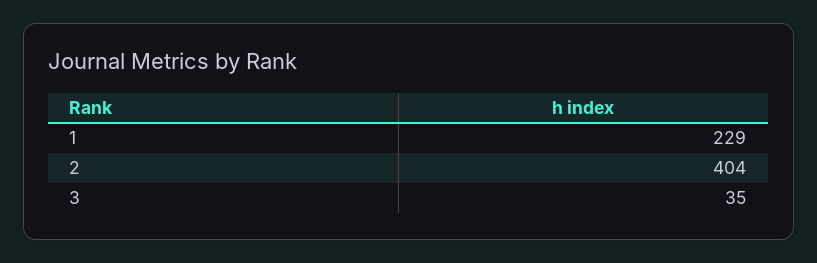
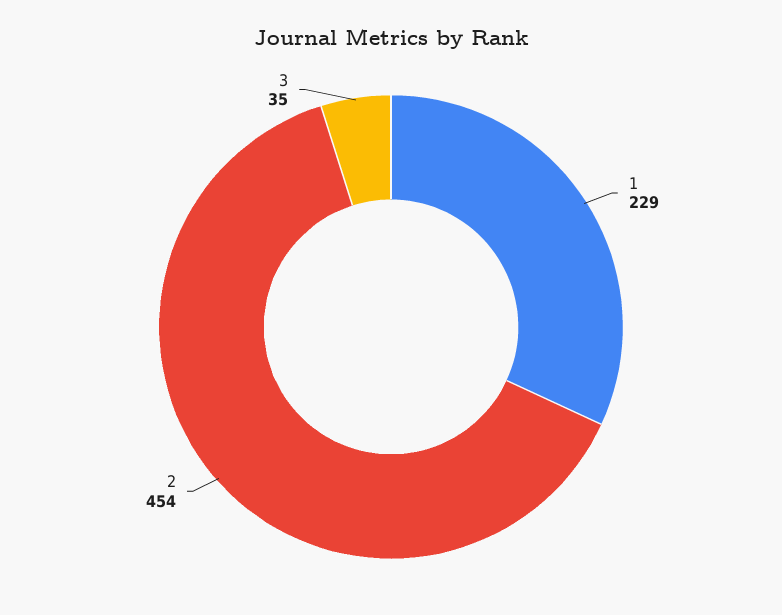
  {
    "1": 229,
-   "2": 404,
+   "2": 454,
    "3": 35
  }

